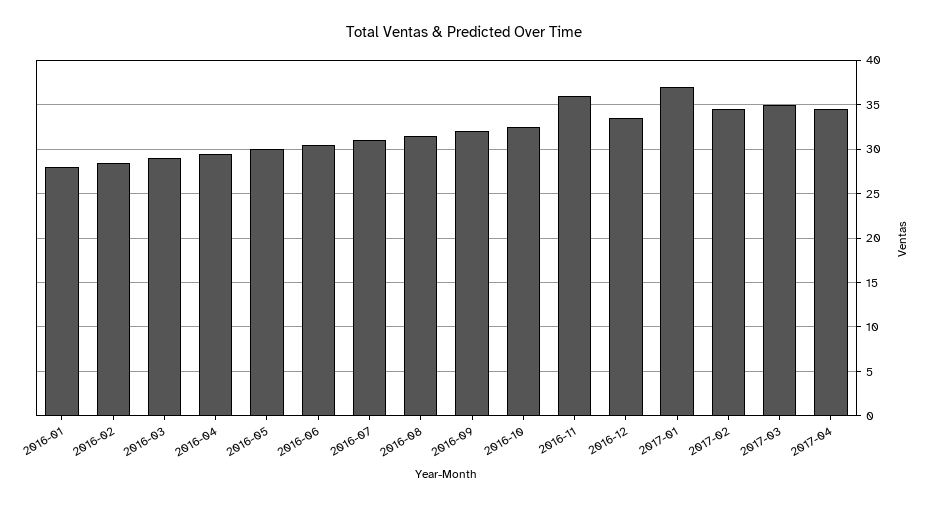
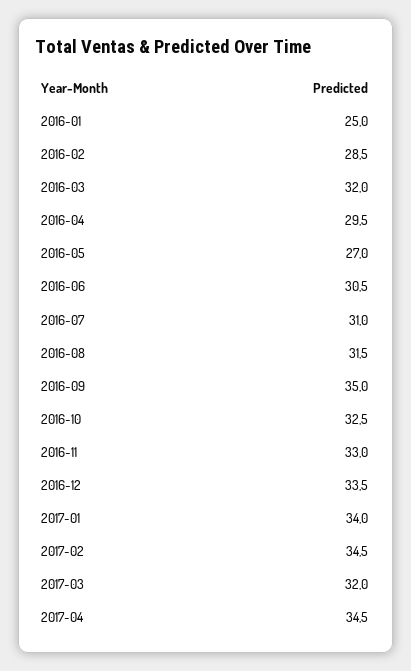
  {
-   "2016-01": 28,
+   "2016-01": 25,
    "2016-02": 28.5,
-   "2016-03": 29,
+   "2016-03": 32,
    "2016-04": 29.5,
-   "2016-05": 30,
+   "2016-05": 27,
    "2016-06": 30.5,
    "2016-07": 31,
    "2016-08": 31.5,
-   "2016-09": 32,
+   "2016-09": 35,
    "2016-10": 32.5,
-   "2016-11": 36,
+   "2016-11": 33,
    "2016-12": 33.5,
-   "2017-01": 37,
+   "2017-01": 34,
    "2017-02": 34.5,
-   "2017-03": 35,
+   "2017-03": 32,
    "2017-04": 34.5
  }

